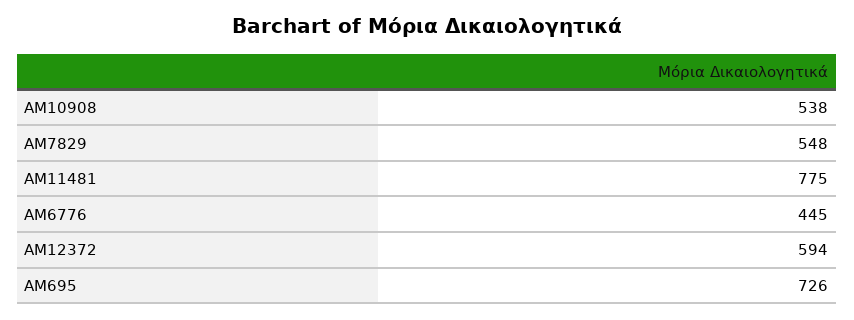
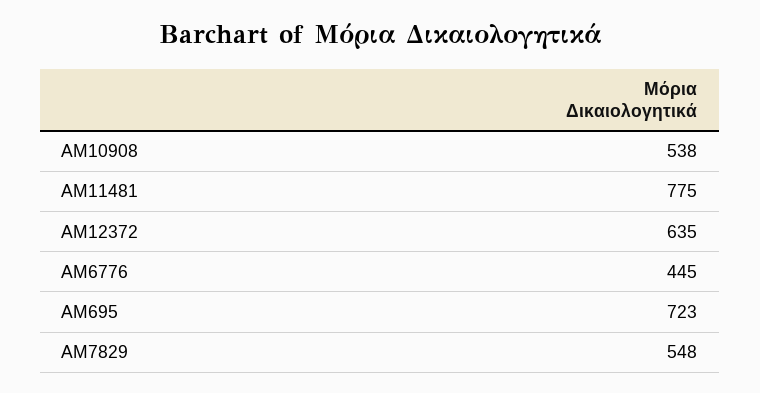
  {
    "ΑΜ10908": 538,
    "ΑΜ7829": 548,
    "ΑΜ11481": 775,
    "ΑΜ6776": 445,
-   "ΑΜ12372": 594,
+   "ΑΜ12372": 635,
-   "ΑΜ695": 726
+   "ΑΜ695": 723
  }

